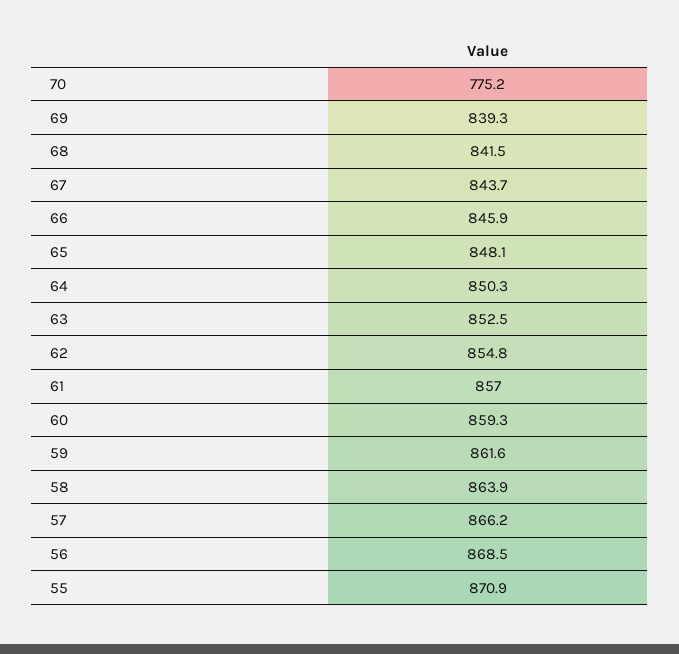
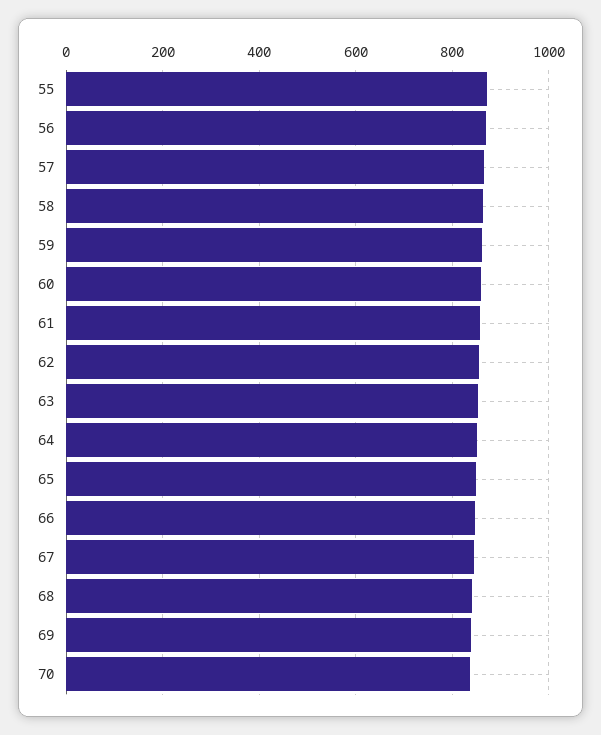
  {
-   "70": 775.2,
+   "70": 840,
    "69": 839.3,
    "68": 841.5,
    "67": 843.7,
    "66": 845.9,
    "65": 848.1,
    "64": 850.3,
    "63": 852.5,
    "62": 854.8,
    "61": 857,
    "60": 859.3,
    "59": 861.6,
    "58": 863.9,
    "57": 866.2,
    "56": 868.5,
    "55": 870.9
  }

